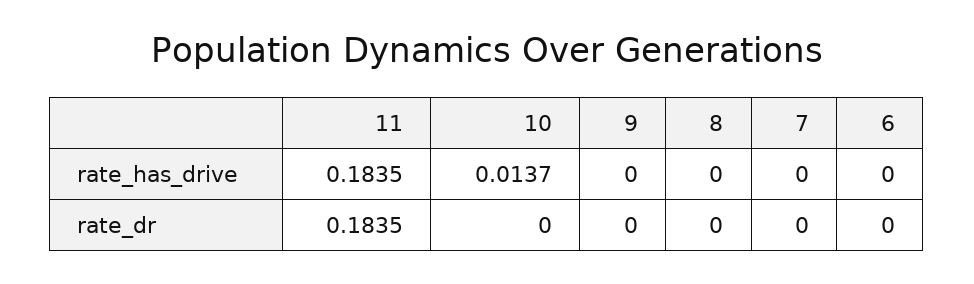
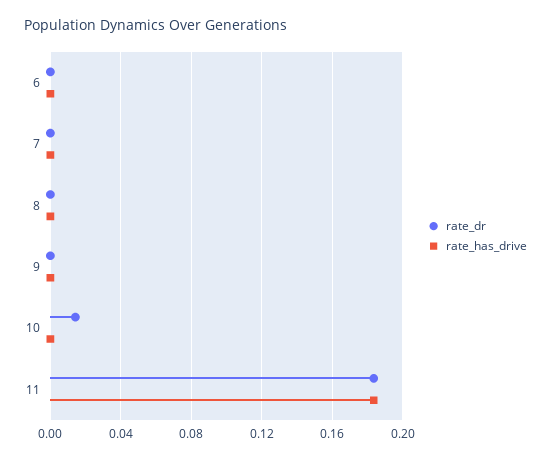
  {
    "rate_has_drive": {
      "11": 0.1835,
-     "10": 0.0137,
+     "10": 0,
      "9": 0,
      "8": 0,
      "7": 0,
      "6": 0
    },
    "rate_dr": {
      "11": 0.1835,
-     "10": 0,
+     "10": 0.015,
      "9": 0,
      "8": 0,
      "7": 0,
      "6": 0
    }
  }

